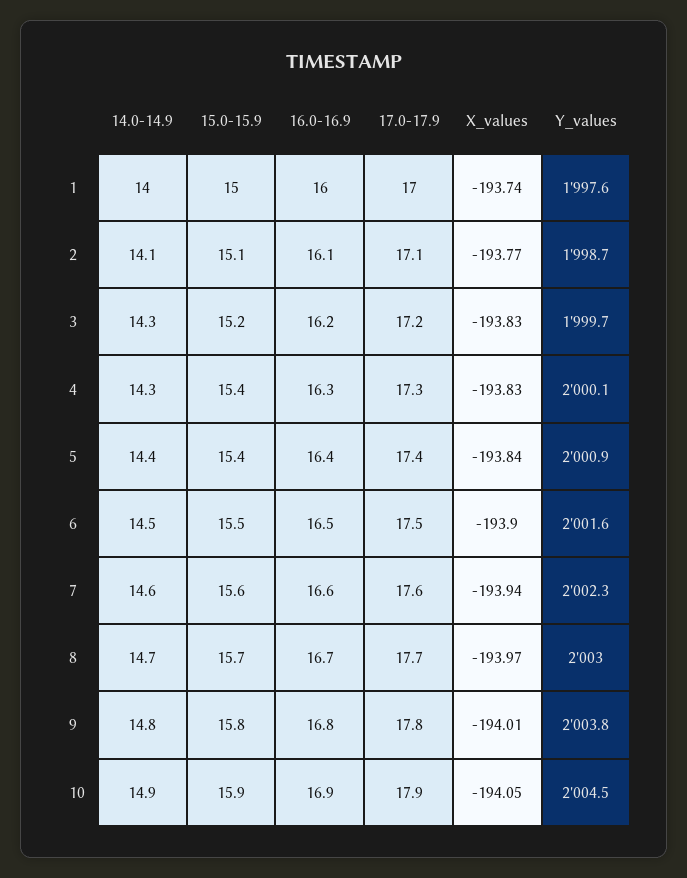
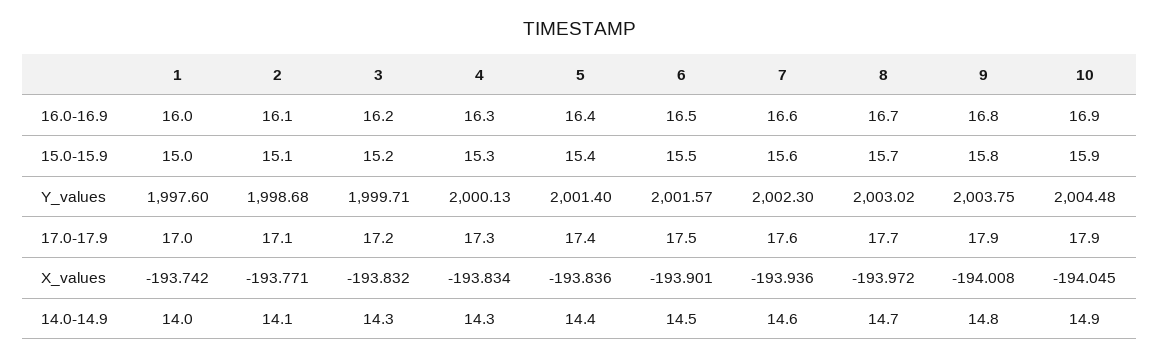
  {
    "14.0-14.9": {
      "1": 14,
      "2": 14.1,
      "3": 14.3,
      "4": 14.3,
      "5": 14.4,
      "6": 14.5,
      "7": 14.6,
      "8": 14.7,
      "9": 14.8,
      "10": 14.9
    },
    "15.0-15.9": {
      "1": 15,
      "2": 15.1,
      "3": 15.2,
-     "4": 15.4,
+     "4": 15.3,
      "5": 15.4,
      "6": 15.5,
      "7": 15.6,
      "8": 15.7,
      "9": 15.8,
      "10": 15.9
    },
    "16.0-16.9": {
      "1": 16,
      "2": 16.1,
      "3": 16.2,
      "4": 16.3,
      "5": 16.4,
      "6": 16.5,
      "7": 16.6,
      "8": 16.7,
      "9": 16.8,
      "10": 16.9
    },
    "17.0-17.9": {
      "1": 17,
      "2": 17.1,
      "3": 17.2,
      "4": 17.3,
      "5": 17.4,
      "6": 17.5,
      "7": 17.6,
      "8": 17.7,
-     "9": 17.8,
+     "9": 17.9,
      "10": 17.9
    },
    "X_values": {
      "1": -193.742,
      "2": -193.771,
      "3": -193.832,
      "4": -193.834,
      "5": -193.836,
      "6": -193.901,
      "7": -193.936,
      "8": -193.972,
      "9": -194.008,
      "10": -194.045
    },
    "Y_values": {
      "1": 1997.6,
      "2": 1998.68,
      "3": 1999.71,
      "4": 2000.13,
-     "5": 2000.9,
+     "5": 2001.4,
      "6": 2001.57,
      "7": 2002.3,
      "8": 2003.02,
      "9": 2003.75,
      "10": 2004.48
    }
  }

